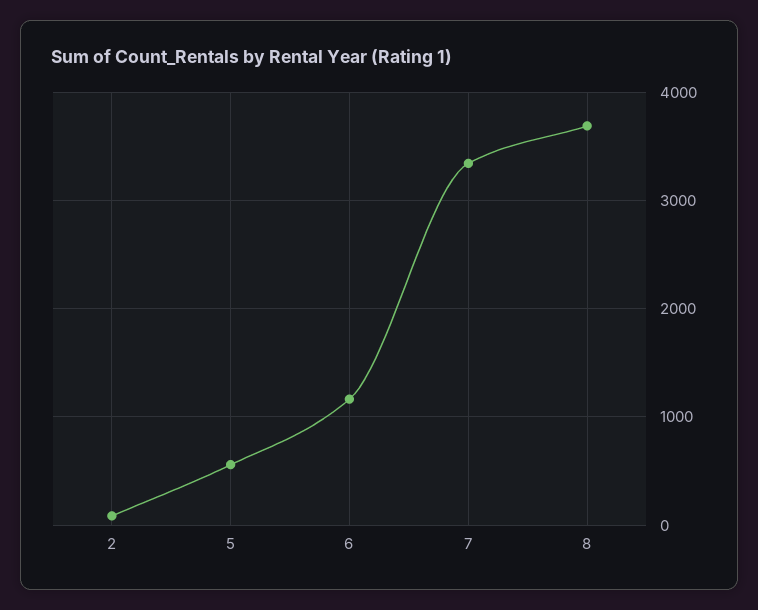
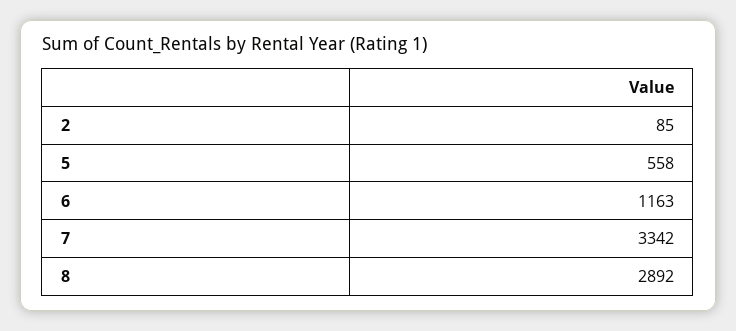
  {
    "2": 85,
    "5": 558,
    "6": 1163,
    "7": 3342,
-   "8": 3700
+   "8": 2892
  }

